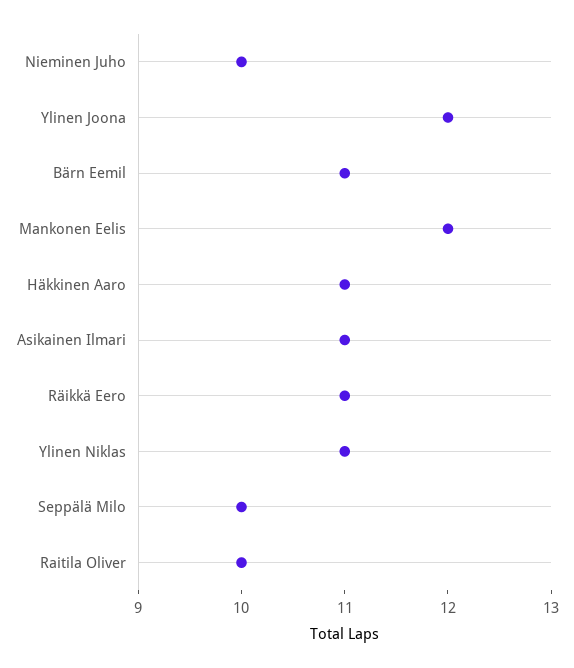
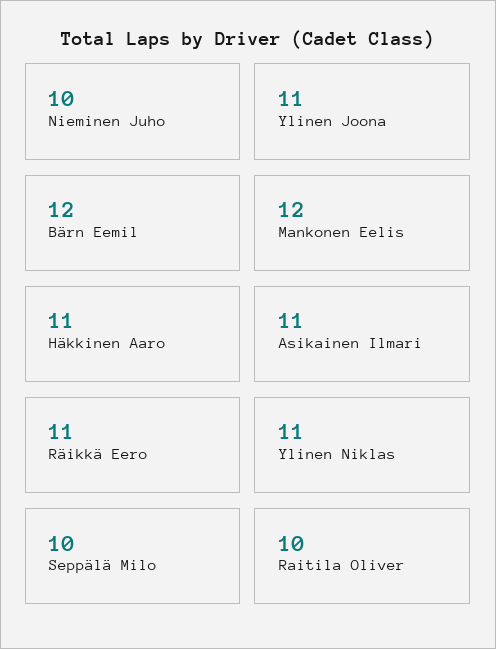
  {
    "Nieminen Juho": 10,
-   "Ylinen Joona": 12,
+   "Ylinen Joona": 11,
-   "Bärn Eemil": 11,
+   "Bärn Eemil": 12,
    "Mankonen Eelis": 12,
    "Häkkinen Aaro": 11,
    "Asikainen Ilmari": 11,
    "Räikkä Eero": 11,
    "Ylinen Niklas": 11,
    "Seppälä Milo": 10,
    "Raitila Oliver": 10
  }

